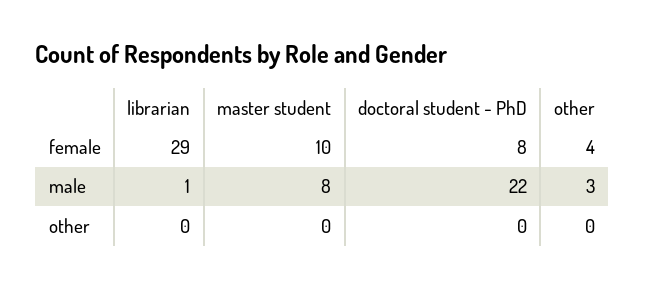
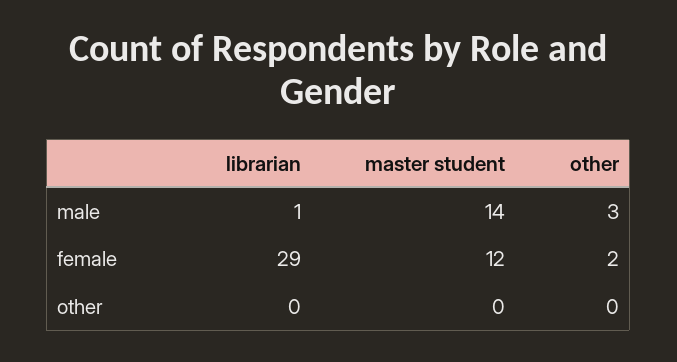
  {
    "librarian": {
      "female": 29,
      "male": 1,
      "other": 0
    },
    "master student": {
-     "female": 10,
+     "female": 12,
-     "male": 8,
+     "male": 14,
      "other": 0
    },
-   "doctoral student - PhD": {
-     "female": 8,
-     "male": 22,
-     "other": 0
-   },
    "other": {
-     "female": 4,
+     "female": 2,
      "male": 3,
      "other": 0
    }
  }

